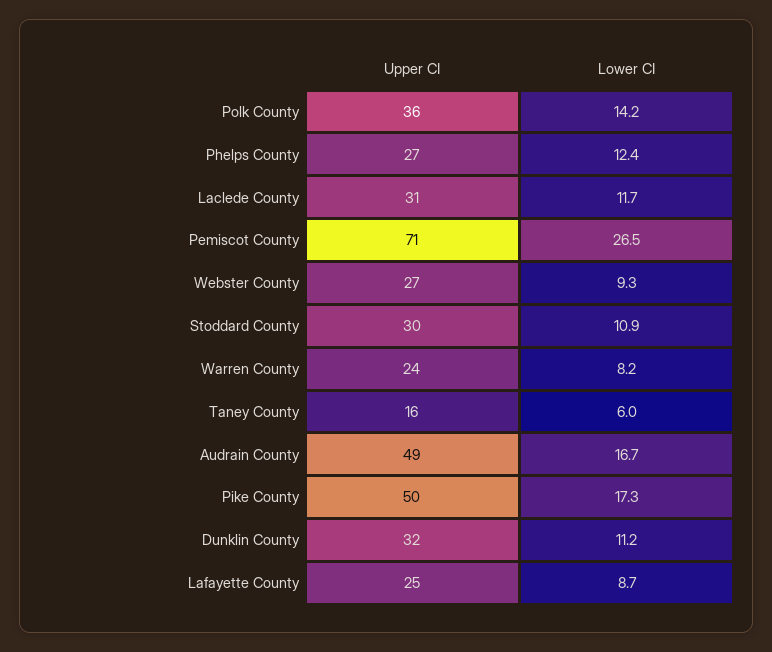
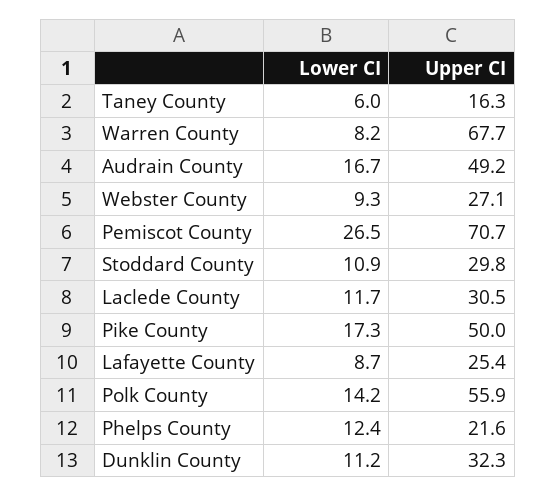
  {
    "Upper CI": {
-     "Polk County": 36,
+     "Polk County": 55.9,
-     "Phelps County": 27,
+     "Phelps County": 21.6,
      "Laclede County": 30.5,
      "Pemiscot County": 70.7,
      "Webster County": 27.1,
      "Stoddard County": 29.8,
-     "Warren County": 24,
+     "Warren County": 67.7,
      "Taney County": 16.3,
      "Audrain County": 49.2,
      "Pike County": 50,
      "Dunklin County": 32.3,
      "Lafayette County": 25.4
    },
    "Lower CI": {
      "Polk County": 14.2,
      "Phelps County": 12.4,
      "Laclede County": 11.7,
      "Pemiscot County": 26.5,
      "Webster County": 9.3,
      "Stoddard County": 10.9,
      "Warren County": 8.2,
      "Taney County": 6,
      "Audrain County": 16.7,
      "Pike County": 17.3,
      "Dunklin County": 11.2,
      "Lafayette County": 8.7
    }
  }

